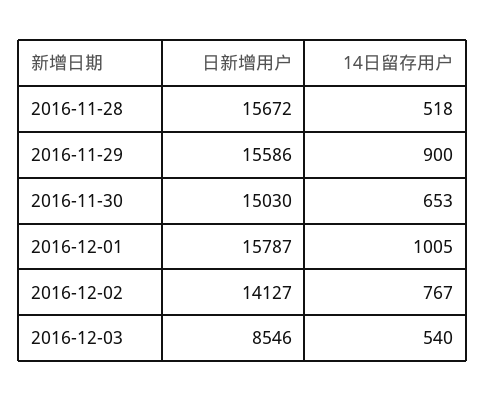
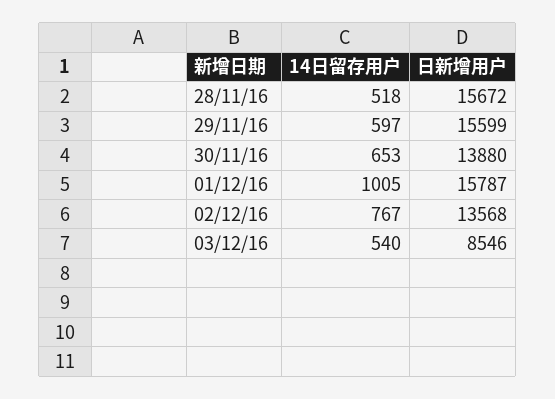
  {
    "日新增用户": {
      "2016-11-28": 15672,
-     "2016-11-29": 15586,
+     "2016-11-29": 15599,
-     "2016-11-30": 15030,
+     "2016-11-30": 13880,
      "2016-12-01": 15787,
-     "2016-12-02": 14127,
+     "2016-12-02": 13568,
      "2016-12-03": 8546
    },
    "14日留存用户": {
      "2016-11-28": 518,
-     "2016-11-29": 900,
+     "2016-11-29": 597,
      "2016-11-30": 653,
      "2016-12-01": 1005,
      "2016-12-02": 767,
      "2016-12-03": 540
    }
  }

